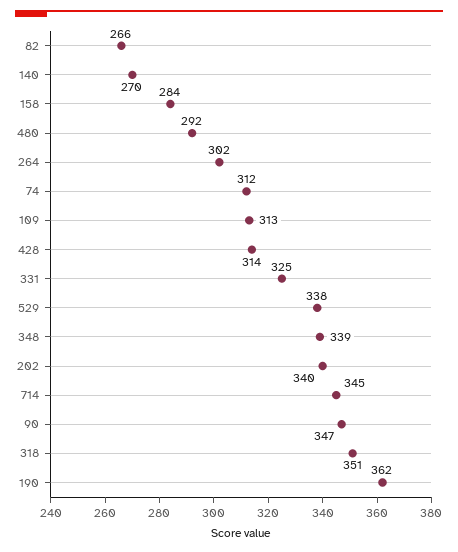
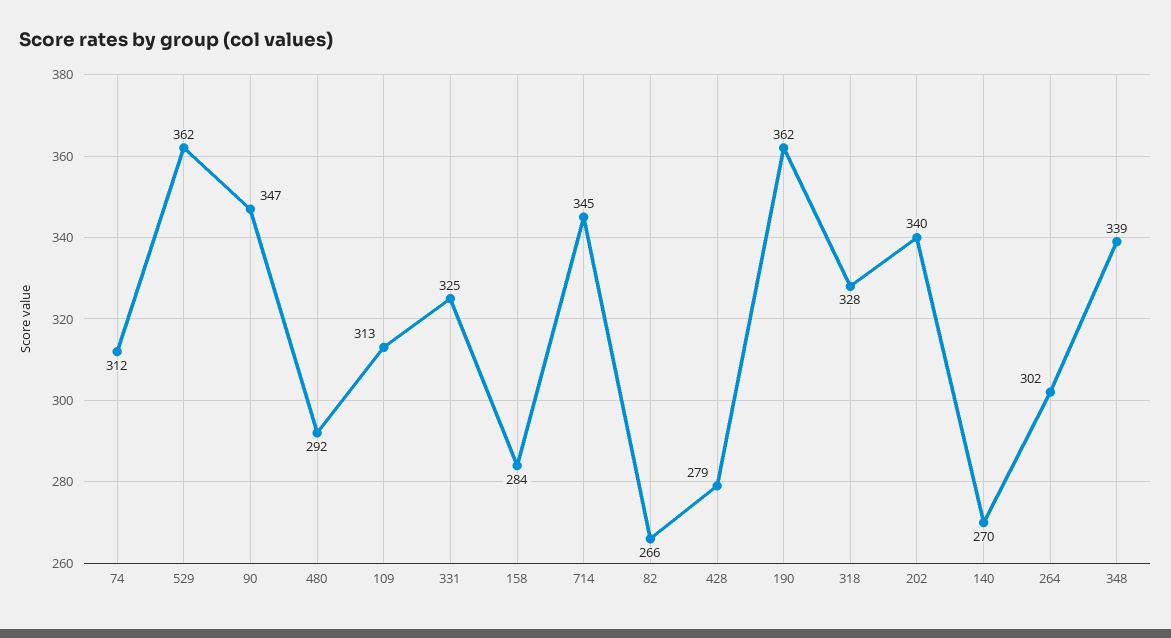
  {
    "82": 266,
    "140": 270,
    "158": 284,
    "480": 292,
    "264": 302,
    "74": 312,
    "109": 313,
-   "428": 314,
+   "428": 279,
    "331": 325,
-   "529": 338,
+   "529": 362,
    "348": 339,
    "202": 340,
    "714": 345,
    "90": 347,
-   "318": 351,
+   "318": 328,
    "190": 362
  }

